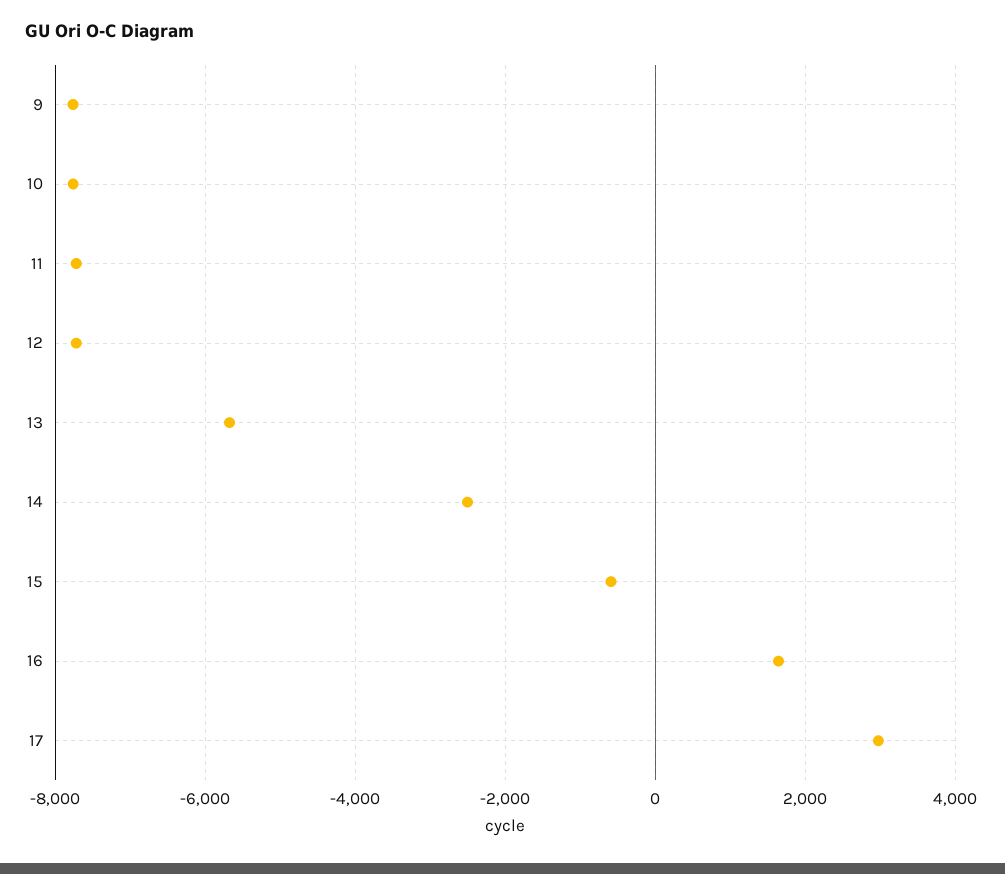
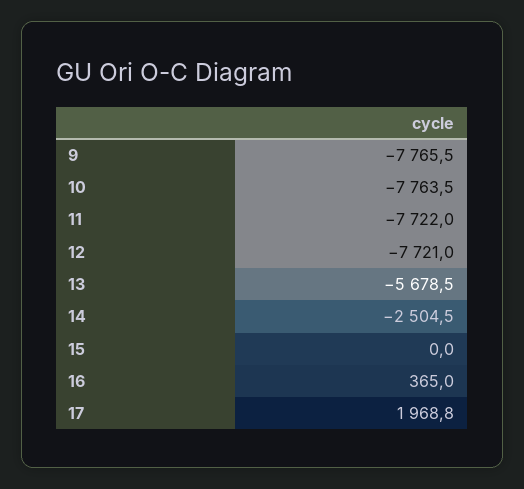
  {
    "9": -7765.5,
    "10": -7763.5,
    "11": -7722,
    "12": -7721,
    "13": -5678.5,
    "14": -2504.5,
-   "15": -600,
+   "15": 0,
-   "16": 1600,
+   "16": 365,
-   "17": 3000
+   "17": 1968.8
  }

